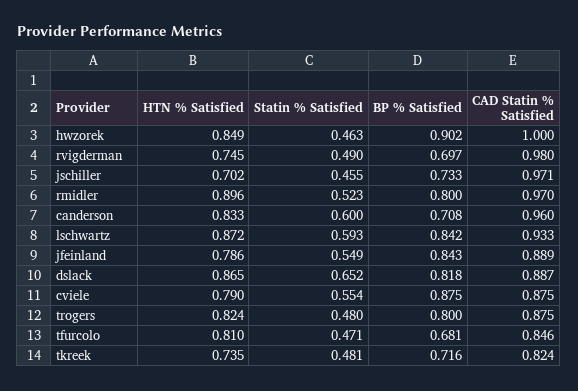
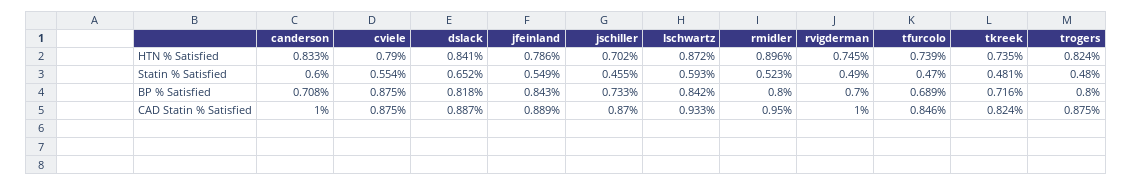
  {
    "HTN % Satisfied": {
-     "hwzorek": 0.849,
      "rvigderman": 0.745,
      "jschiller": 0.702,
      "rmidler": 0.896,
      "canderson": 0.833,
      "lschwartz": 0.872,
      "jfeinland": 0.786,
-     "dslack": 0.865,
+     "dslack": 0.841,
      "cviele": 0.79,
      "trogers": 0.824,
-     "tfurcolo": 0.81,
+     "tfurcolo": 0.739,
      "tkreek": 0.735
    },
    "Statin % Satisfied": {
-     "hwzorek": 0.463,
      "rvigderman": 0.49,
      "jschiller": 0.455,
      "rmidler": 0.523,
      "canderson": 0.6,
      "lschwartz": 0.593,
      "jfeinland": 0.549,
      "dslack": 0.652,
      "cviele": 0.554,
      "trogers": 0.48,
-     "tfurcolo": 0.471,
+     "tfurcolo": 0.47,
      "tkreek": 0.481
    },
    "BP % Satisfied": {
-     "hwzorek": 0.902,
-     "rvigderman": 0.697,
+     "rvigderman": 0.7,
      "jschiller": 0.733,
      "rmidler": 0.8,
      "canderson": 0.708,
      "lschwartz": 0.842,
      "jfeinland": 0.843,
      "dslack": 0.818,
      "cviele": 0.875,
      "trogers": 0.8,
-     "tfurcolo": 0.681,
+     "tfurcolo": 0.689,
      "tkreek": 0.716
    },
    "CAD Statin % Satisfied": {
-     "hwzorek": 1,
-     "rvigderman": 0.98,
+     "rvigderman": 1,
-     "jschiller": 0.971,
+     "jschiller": 0.87,
-     "rmidler": 0.97,
+     "rmidler": 0.95,
-     "canderson": 0.96,
+     "canderson": 1,
      "lschwartz": 0.933,
      "jfeinland": 0.889,
      "dslack": 0.887,
      "cviele": 0.875,
      "trogers": 0.875,
      "tfurcolo": 0.846,
      "tkreek": 0.824
    }
  }

